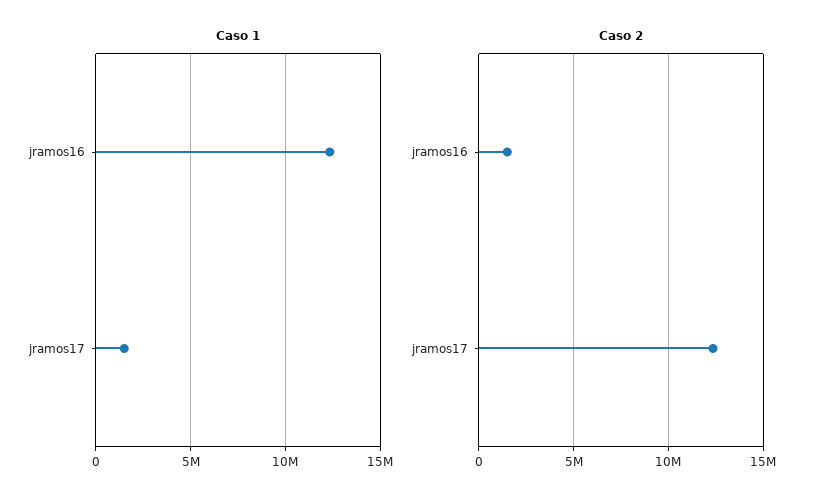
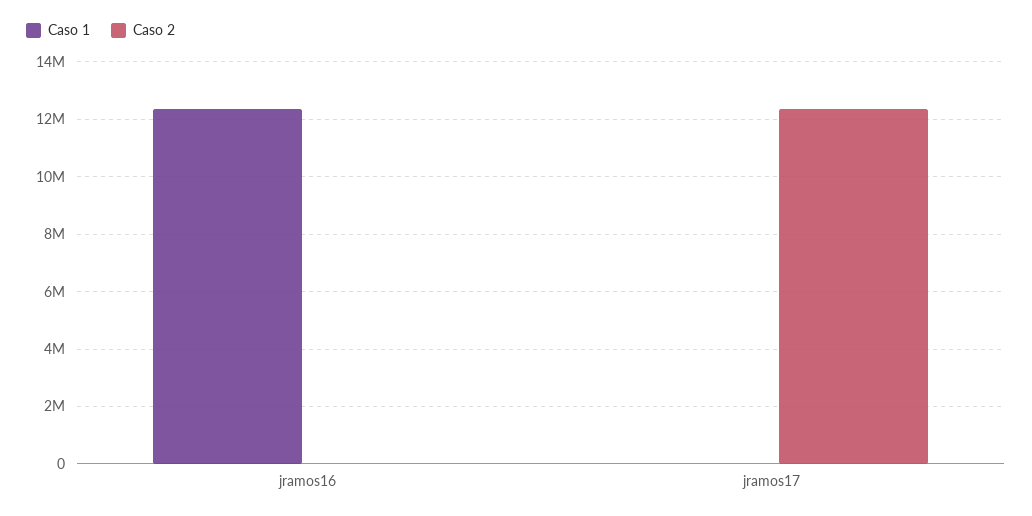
  {
    "Caso 1": {
      "jramos16": 12250000,
-     "jramos17": 1500000
+     "jramos17": 0
    },
    "Caso 2": {
-     "jramos16": 1500000,
+     "jramos16": 0,
      "jramos17": 12250000
    }
  }

